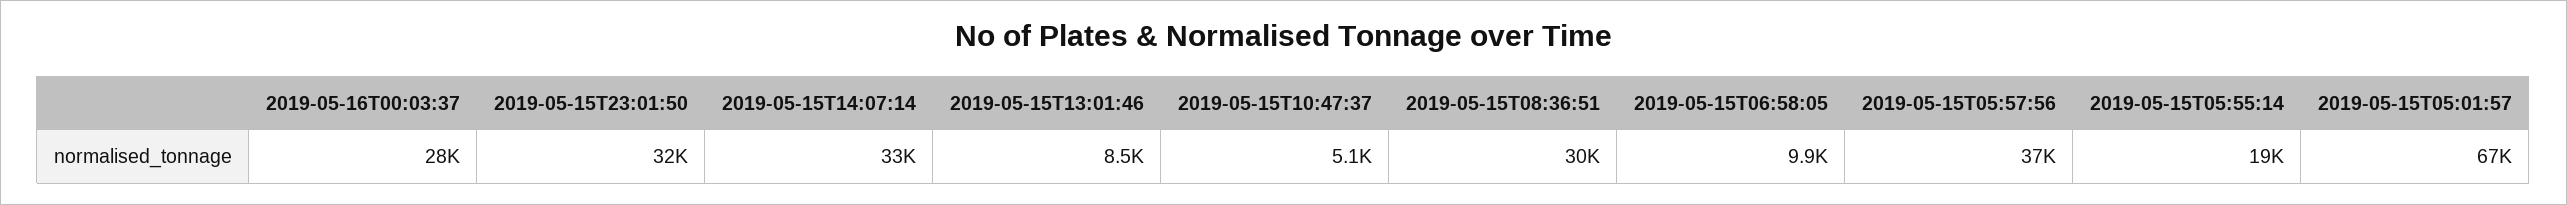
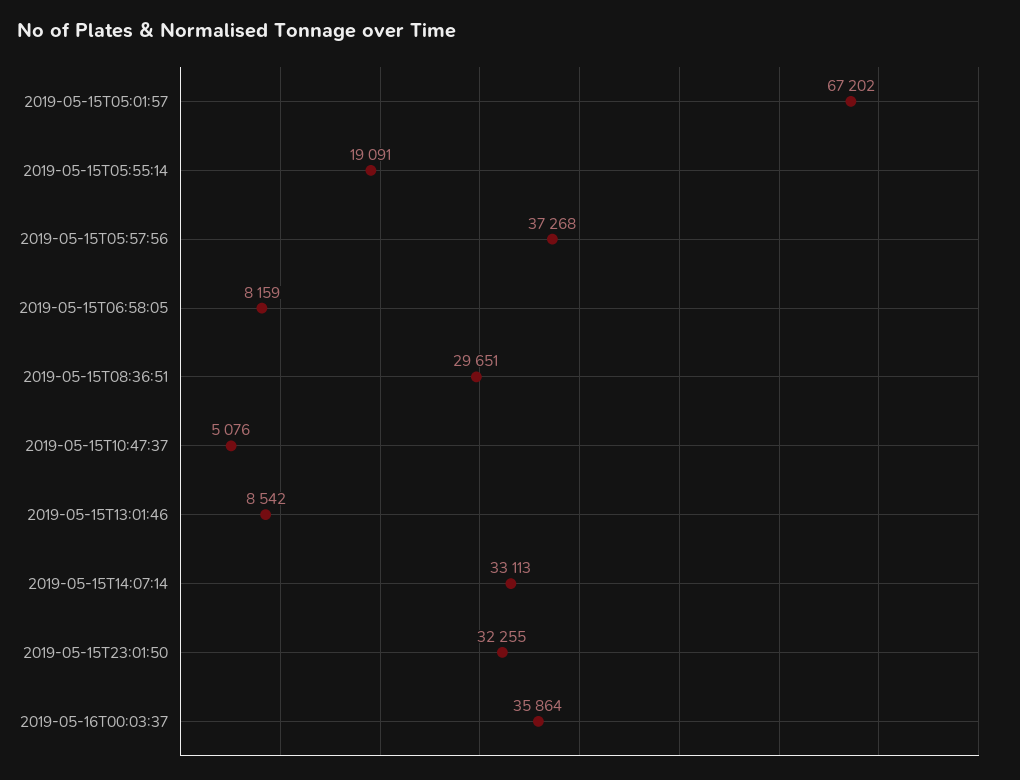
  {
-   "2019-05-16T00:03:37": 28000,
+   "2019-05-16T00:03:37": 35864,
    "2019-05-15T23:01:50": 32255,
    "2019-05-15T14:07:14": 33113,
    "2019-05-15T13:01:46": 8542,
    "2019-05-15T10:47:37": 5076,
    "2019-05-15T08:36:51": 29651,
-   "2019-05-15T06:58:05": 9900,
+   "2019-05-15T06:58:05": 8159,
    "2019-05-15T05:57:56": 37268,
    "2019-05-15T05:55:14": 19091,
    "2019-05-15T05:01:57": 67202
  }

